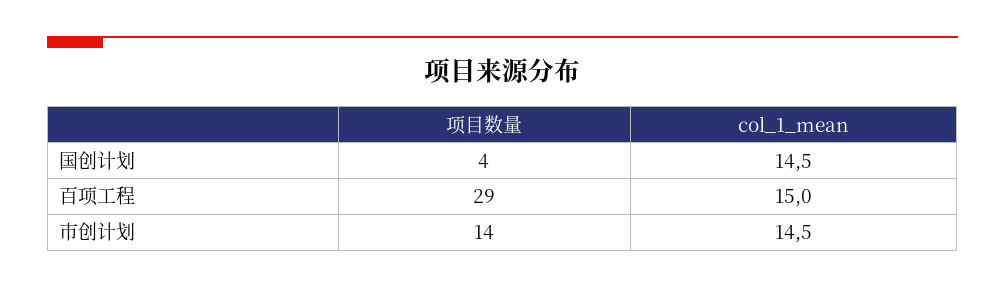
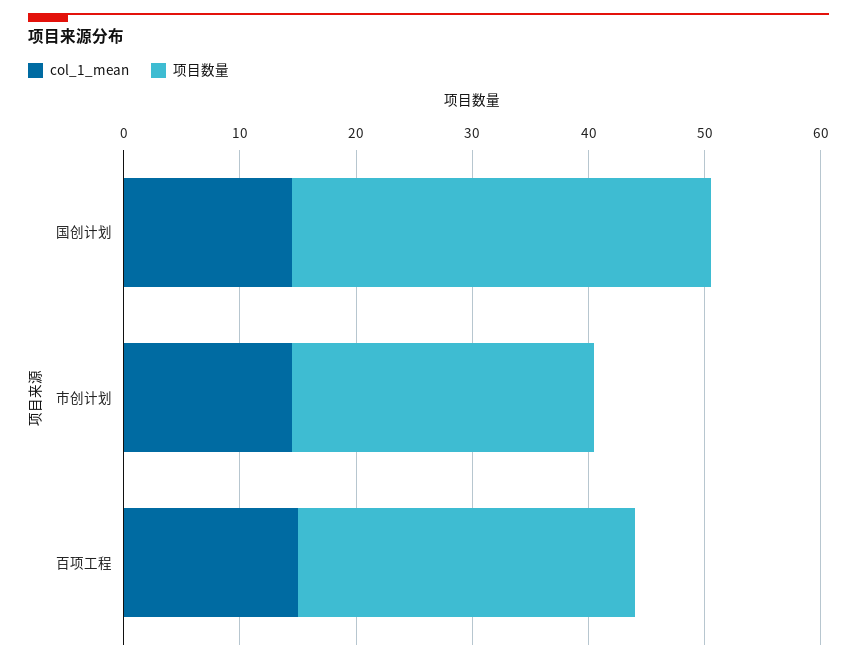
  {
    "项目数量": {
-     "国创计划": 4,
+     "国创计划": 36,
      "百项工程": 29,
-     "市创计划": 14
+     "市创计划": 26
    },
    "col_1_mean": {
      "国创计划": 14.5,
      "百项工程": 15,
      "市创计划": 14.5
    }
  }

